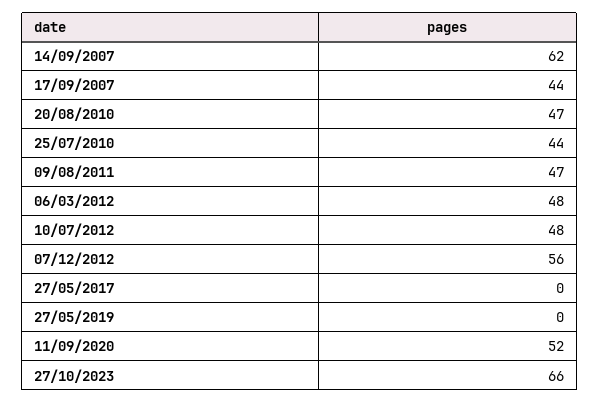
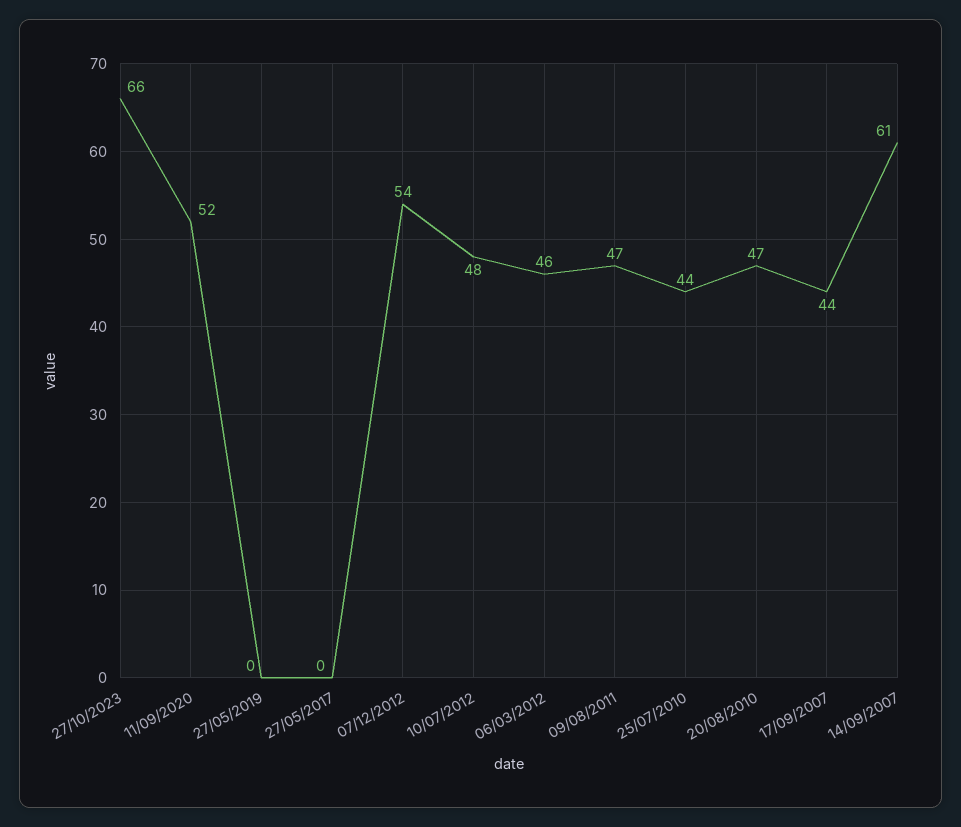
  {
-   "14/09/2007": 62,
+   "14/09/2007": 61,
    "17/09/2007": 44,
    "20/08/2010": 47,
    "25/07/2010": 44,
    "09/08/2011": 47,
-   "06/03/2012": 48,
+   "06/03/2012": 46,
    "10/07/2012": 48,
-   "07/12/2012": 56,
+   "07/12/2012": 54,
    "27/05/2017": 0,
    "27/05/2019": 0,
    "11/09/2020": 52,
    "27/10/2023": 66
  }

